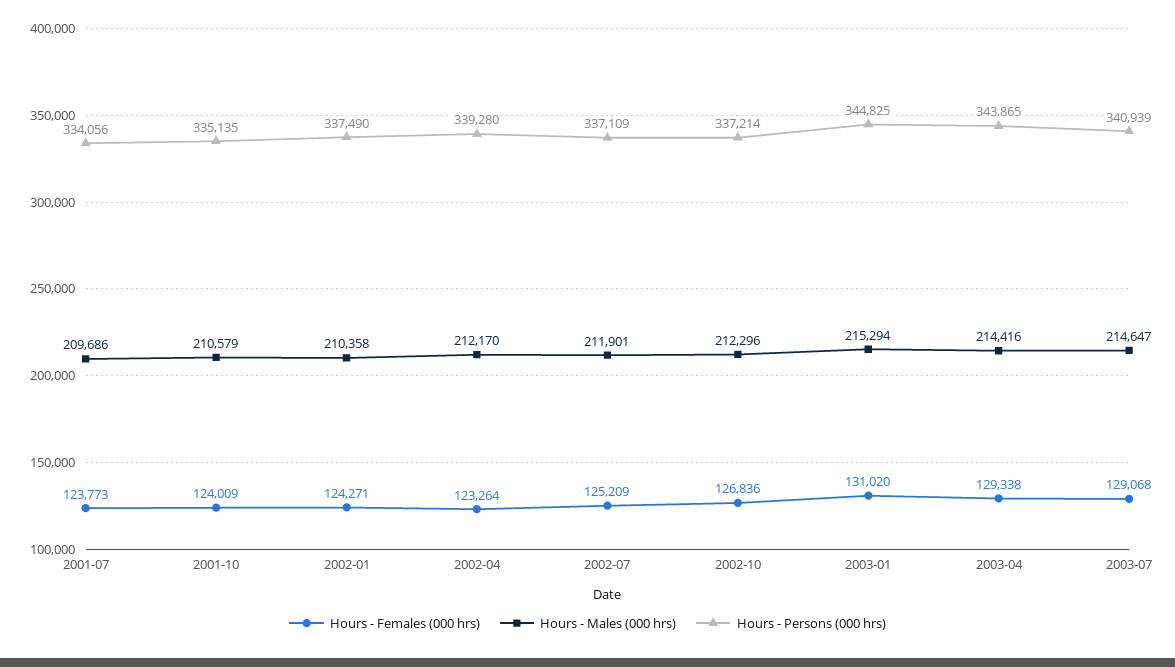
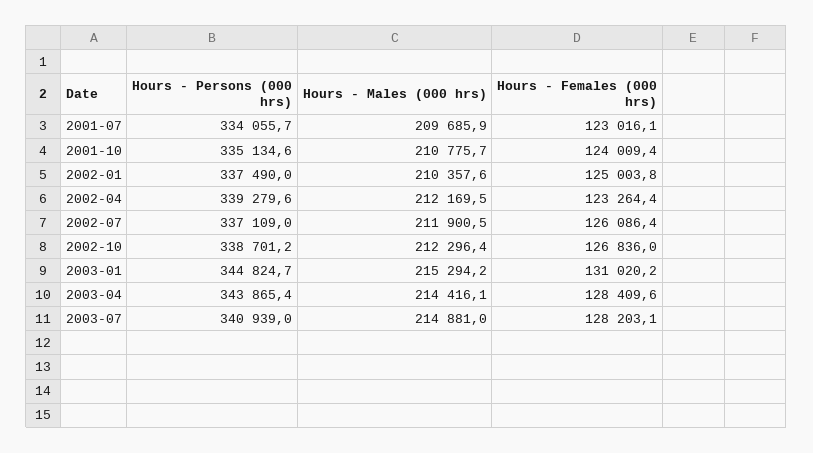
  {
    "Hours - Females (000 hrs)": {
-     "2001-07": 123773,
+     "2001-07": 123016.1,
      "2001-10": 124009.4,
-     "2002-01": 124271,
+     "2002-01": 125003.8,
      "2002-04": 123264.4,
-     "2002-07": 125209,
+     "2002-07": 126086.4,
      "2002-10": 126836,
      "2003-01": 131020.2,
-     "2003-04": 129338,
+     "2003-04": 128409.6,
-     "2003-07": 129068
+     "2003-07": 128203.1
    },
    "Hours - Males (000 hrs)": {
      "2001-07": 209685.9,
-     "2001-10": 210579,
+     "2001-10": 210775.7,
      "2002-01": 210357.6,
      "2002-04": 212169.5,
      "2002-07": 211900.5,
      "2002-10": 212296.4,
      "2003-01": 215294.2,
      "2003-04": 214416.1,
-     "2003-07": 214647
+     "2003-07": 214881
    },
    "Hours - Persons (000 hrs)": {
      "2001-07": 334055.7,
      "2001-10": 335134.6,
      "2002-01": 337490,
      "2002-04": 339279.6,
      "2002-07": 337109,
-     "2002-10": 337214,
+     "2002-10": 338701.2,
      "2003-01": 344824.7,
      "2003-04": 343865.4,
      "2003-07": 340939
    }
  }

